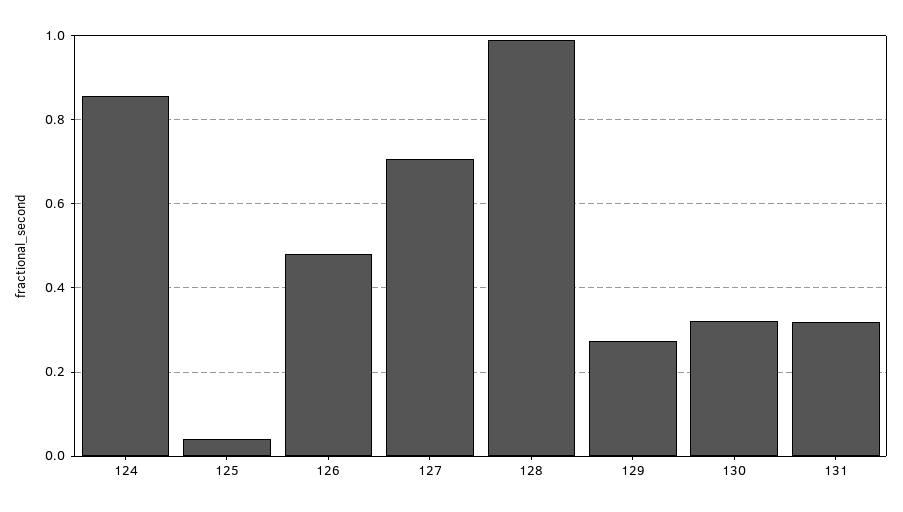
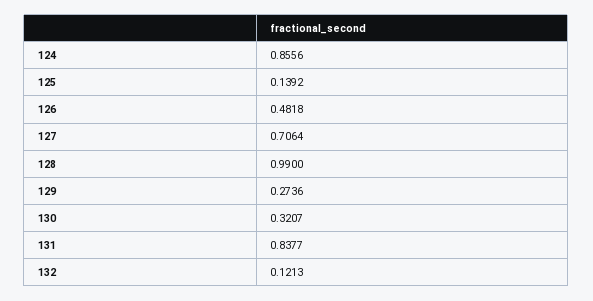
  {
    "124": 0.8556,
-   "125": 0.04,
+   "125": 0.1392,
    "126": 0.4818,
    "127": 0.7064,
    "128": 0.99,
    "129": 0.2736,
    "130": 0.3207,
-   "131": 0.32
+   "131": 0.8377,
+   "132": 0.1213
  }

